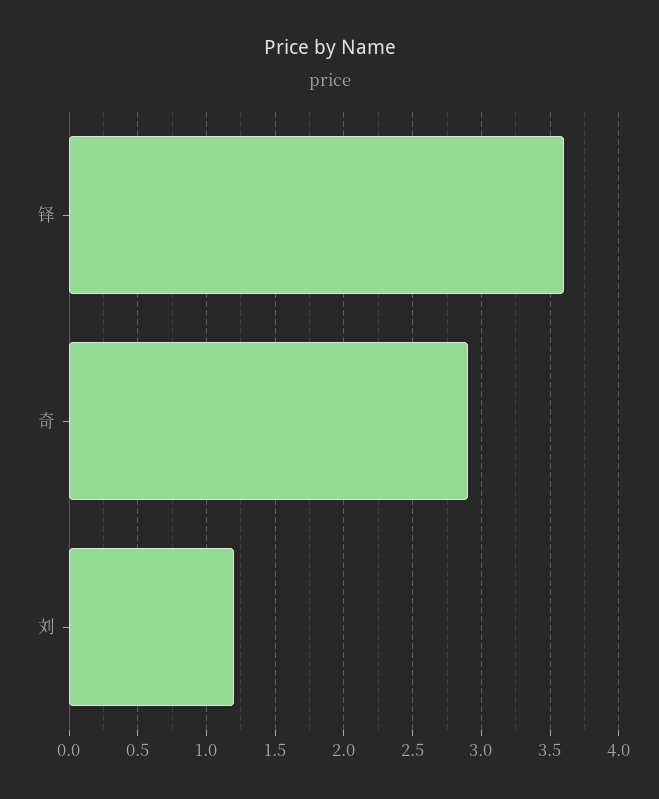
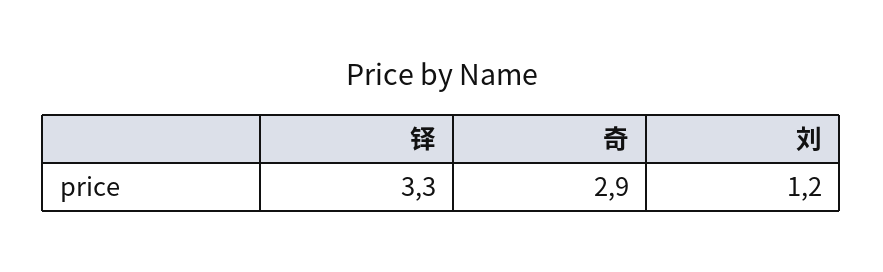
  {
-   "铎": 3.6,
+   "铎": 3.3,
    "奇": 2.9,
    "刘": 1.2
  }

